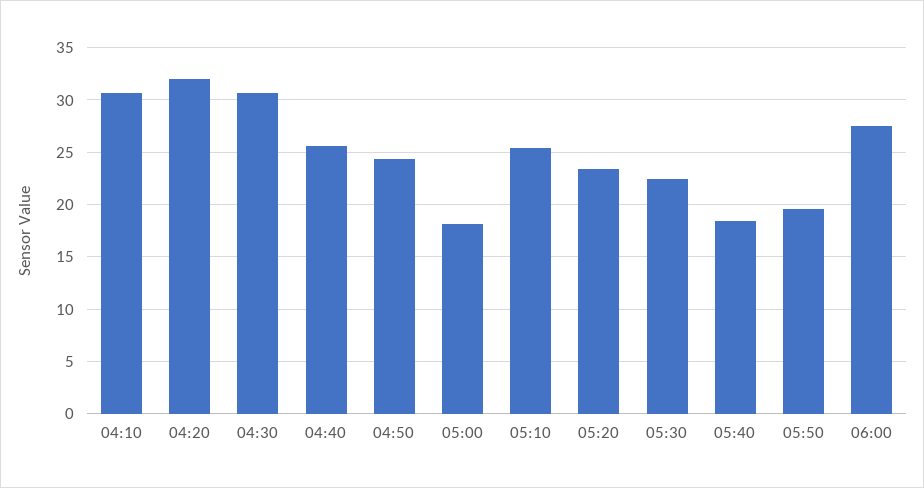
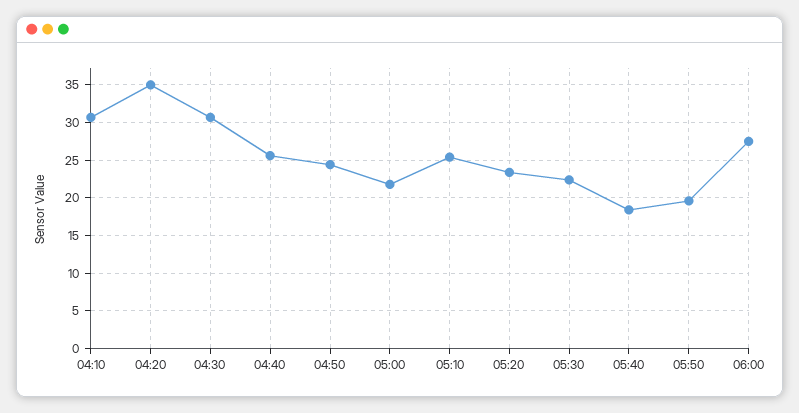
  {
    "04:10": 31,
-   "04:20": 32,
+   "04:20": 35,
    "04:30": 31,
    "04:40": 26,
    "04:50": 24,
-   "05:00": 18,
+   "05:00": 22,
    "05:10": 25,
    "05:20": 23,
    "05:30": 22,
    "05:40": 18,
    "05:50": 20,
    "06:00": 28
  }

